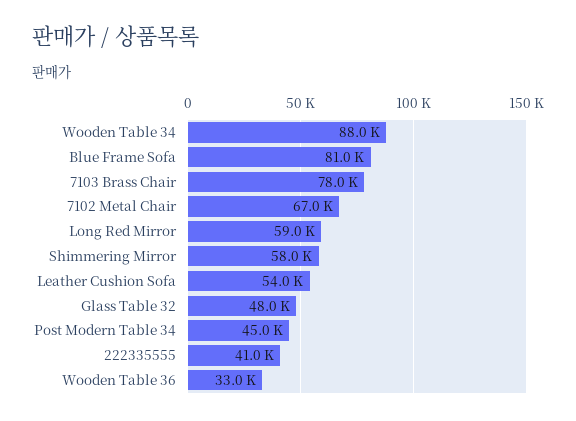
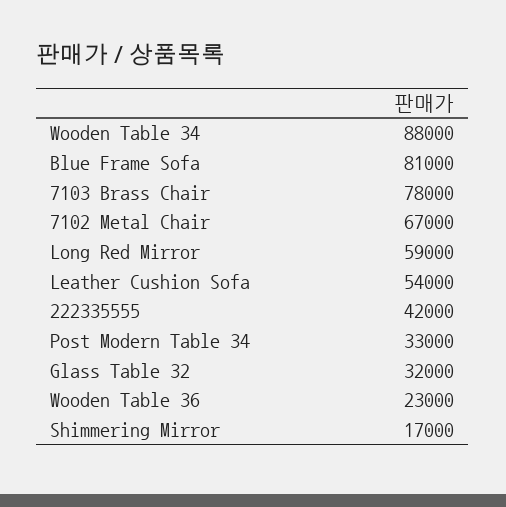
  {
    "Wooden Table 34": 88000,
    "Blue Frame Sofa": 81000,
    "7103 Brass Chair": 78000,
    "7102 Metal Chair": 67000,
    "Long Red Mirror": 59000,
-   "Shimmering Mirror": 58000,
+   "Shimmering Mirror": 17000,
    "Leather Cushion Sofa": 54000,
-   "Glass Table 32": 48000,
+   "Glass Table 32": 32000,
-   "Post Modern Table 34": 45000,
+   "Post Modern Table 34": 33000,
-   "222335555": 41000,
+   "222335555": 42000,
-   "Wooden Table 36": 33000
+   "Wooden Table 36": 23000
  }

